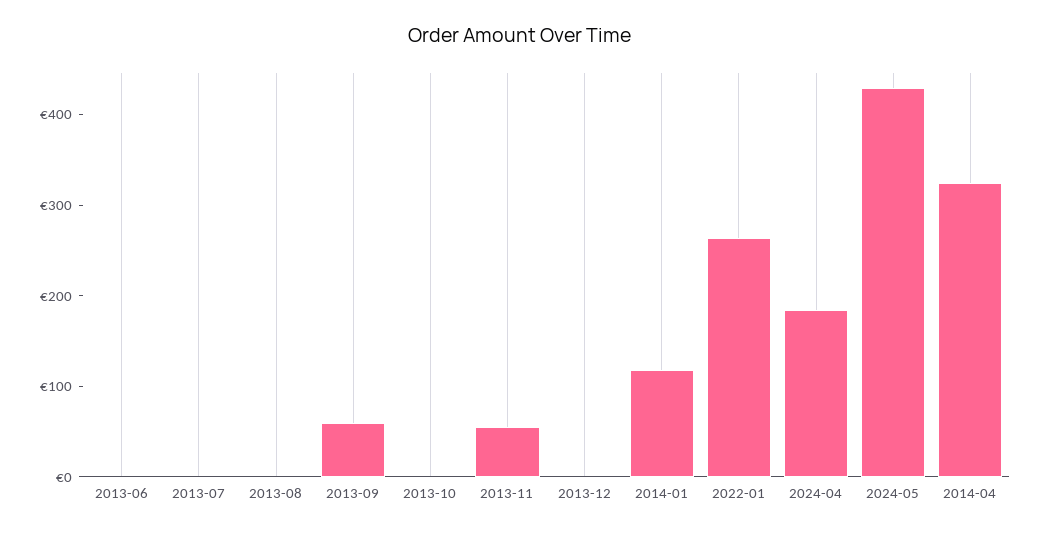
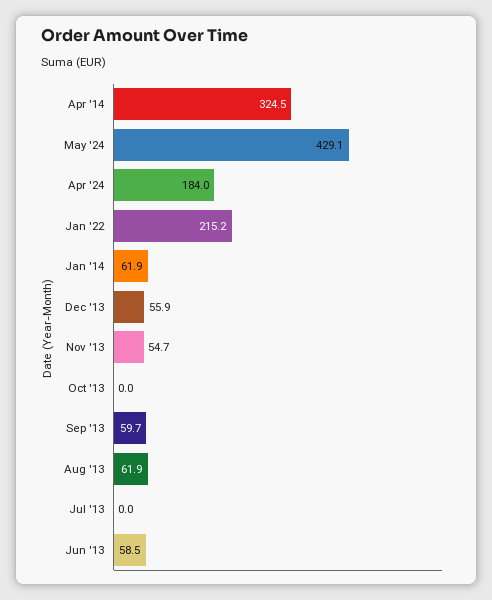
  {
-   "2013-06": 0,
+   "2013-06": 58.5,
    "2013-07": 0,
-   "2013-08": 0,
+   "2013-08": 61.9,
    "2013-09": 59.7,
    "2013-10": 0,
    "2013-11": 54.7,
-   "2013-12": 0,
+   "2013-12": 55.9,
-   "2014-01": 120,
+   "2014-01": 61.9,
-   "2022-01": 260,
+   "2022-01": 215.2,
    "2024-04": 184,
    "2024-05": 429.1,
    "2014-04": 324.5
  }

